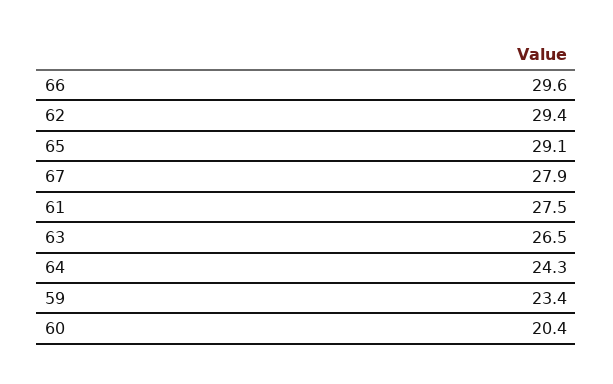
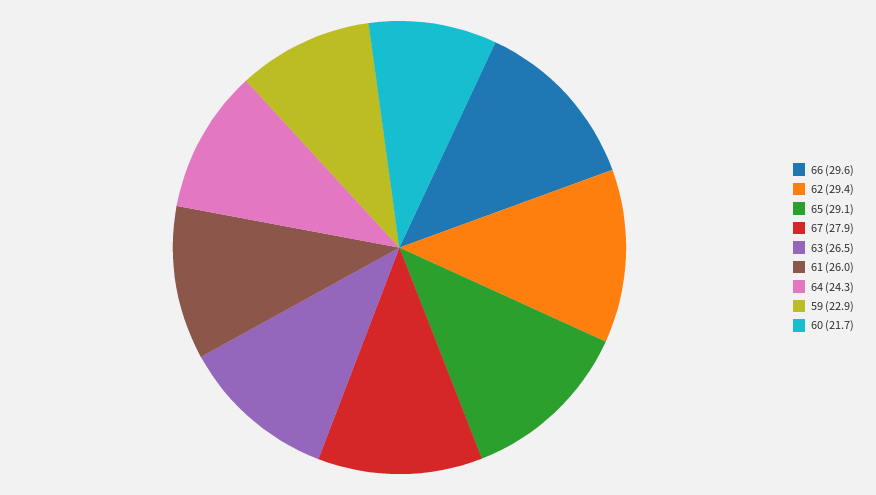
  {
    "66": 29.6,
    "62": 29.4,
    "65": 29.1,
    "67": 27.9,
-   "61": 27.5,
+   "61": 26,
    "63": 26.5,
    "64": 24.3,
-   "59": 23.4,
+   "59": 22.9,
-   "60": 20.4
+   "60": 21.7
  }

